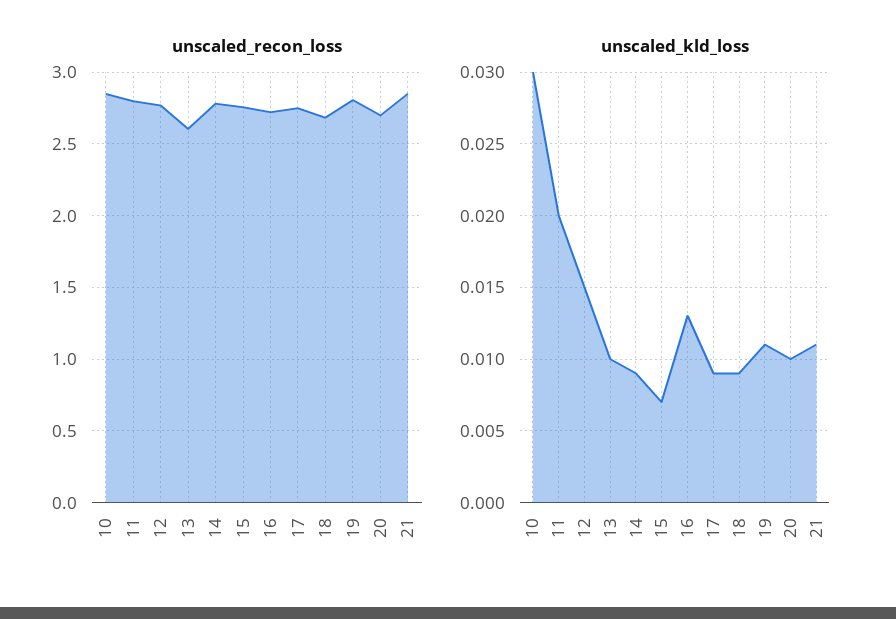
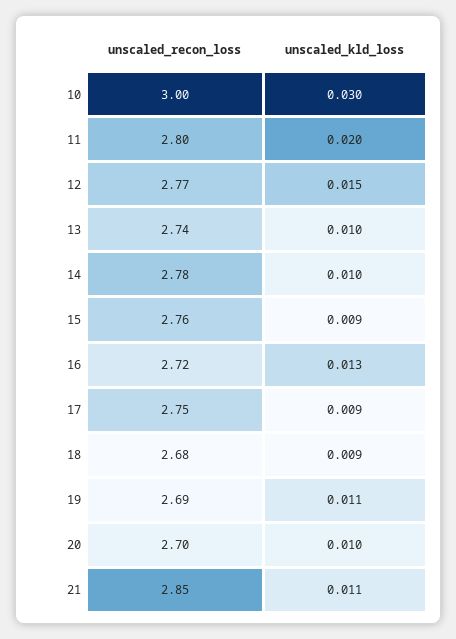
  {
    "unscaled_recon_loss": {
-     "10": 2.85,
+     "10": 3,
      "11": 2.8,
      "12": 2.77,
-     "13": 2.6,
+     "13": 2.74,
      "14": 2.78,
      "15": 2.76,
      "16": 2.72,
      "17": 2.75,
      "18": 2.68,
-     "19": 2.8,
+     "19": 2.69,
      "20": 2.7,
      "21": 2.85
    },
    "unscaled_kld_loss": {
      "10": 0.03,
      "11": 0.02,
      "12": 0.015,
      "13": 0.01,
-     "14": 0.009,
+     "14": 0.01,
-     "15": 0.007,
+     "15": 0.009,
      "16": 0.013,
      "17": 0.009,
      "18": 0.009,
      "19": 0.011,
      "20": 0.01,
      "21": 0.011
    }
  }

